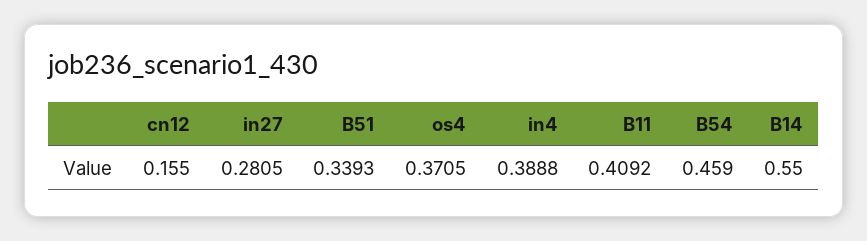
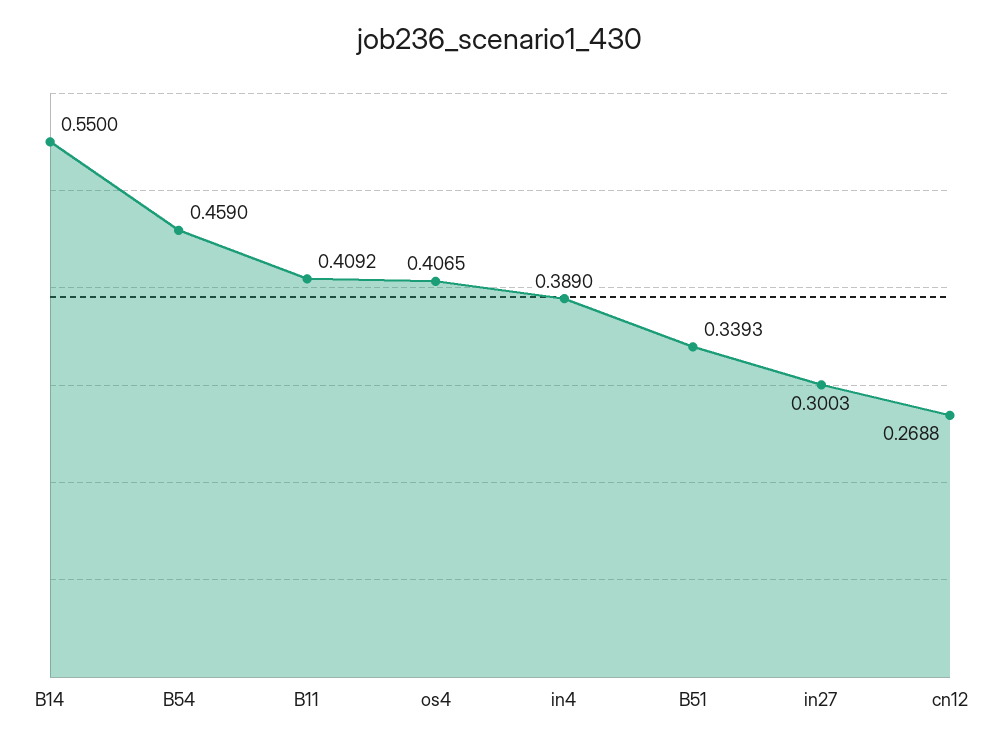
  {
-   "cn12": 0.155,
+   "cn12": 0.2688,
-   "in27": 0.2805,
+   "in27": 0.3003,
    "B51": 0.3393,
-   "os4": 0.3705,
+   "os4": 0.4065,
-   "in4": 0.3888,
+   "in4": 0.389,
    "B11": 0.4092,
    "B54": 0.459,
    "B14": 0.55
  }

